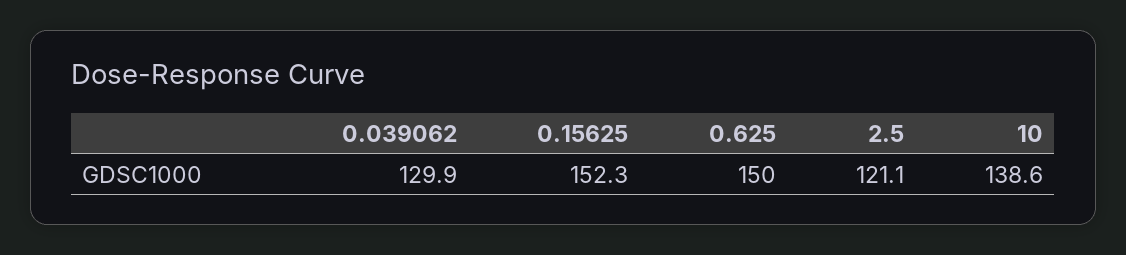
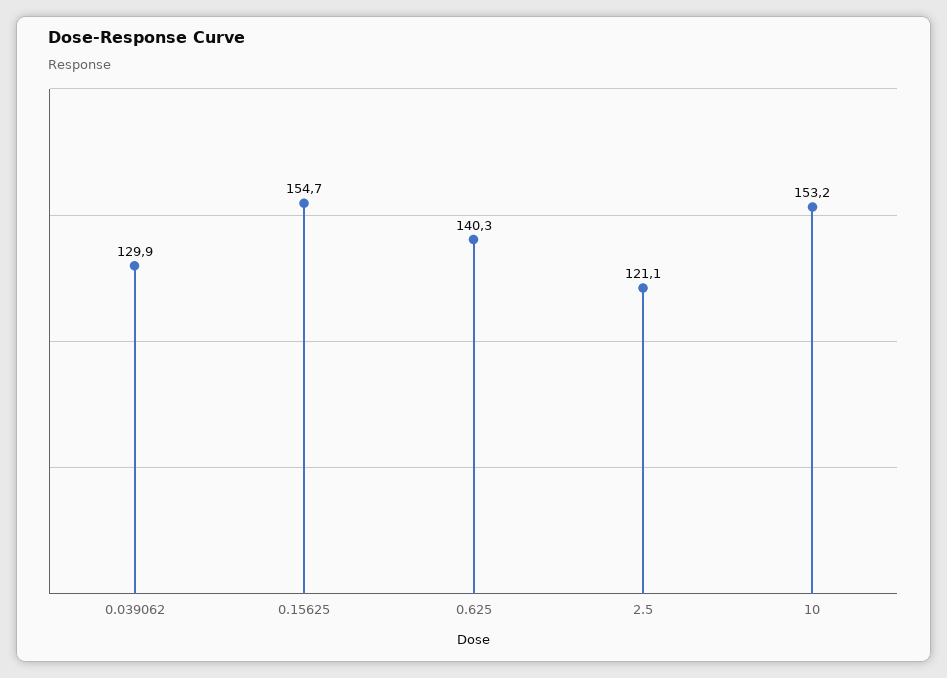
  {
    "0.039062": 129.9,
-   "0.15625": 152.3,
+   "0.15625": 154.7,
-   "0.625": 150,
+   "0.625": 140.3,
    "2.5": 121.1,
-   "10": 138.6
+   "10": 153.2
  }

